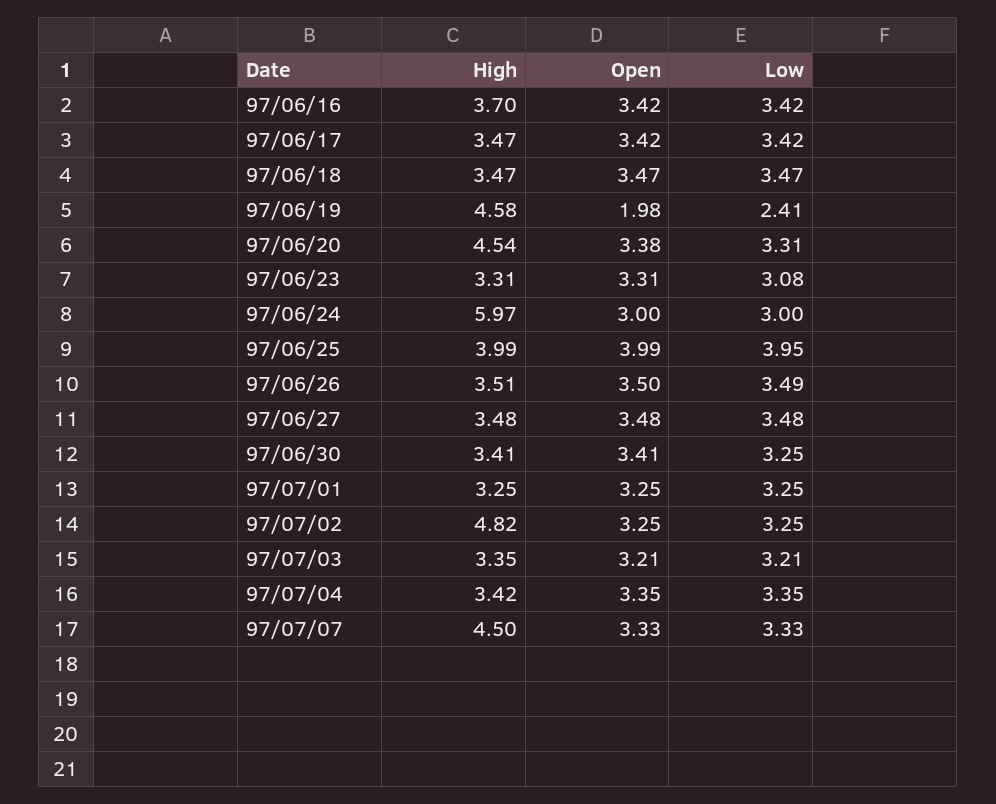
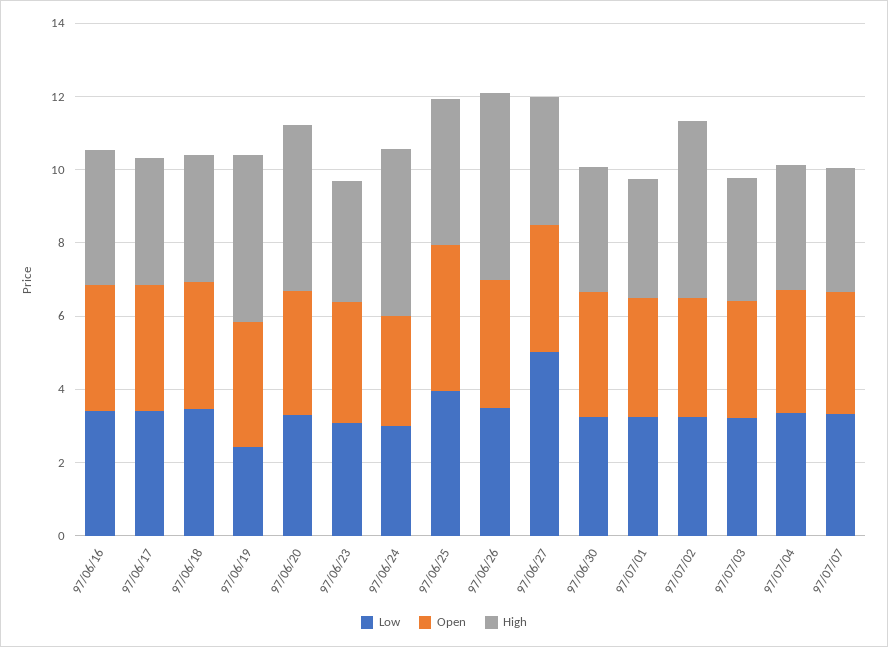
  {
    "High": {
      "97/06/16": 3.7,
      "97/06/17": 3.47,
      "97/06/18": 3.47,
      "97/06/19": 4.58,
      "97/06/20": 4.54,
      "97/06/23": 3.31,
-     "97/06/24": 5.97,
+     "97/06/24": 4.5,
      "97/06/25": 3.99,
-     "97/06/26": 3.51,
+     "97/06/26": 5,
      "97/06/27": 3.48,
      "97/06/30": 3.41,
      "97/07/01": 3.25,
      "97/07/02": 4.82,
      "97/07/03": 3.35,
      "97/07/04": 3.42,
-     "97/07/07": 4.5
+     "97/07/07": 3.5
    },
    "Open": {
      "97/06/16": 3.42,
      "97/06/17": 3.42,
      "97/06/18": 3.47,
-     "97/06/19": 1.98,
+     "97/06/19": 3.5,
      "97/06/20": 3.38,
      "97/06/23": 3.31,
      "97/06/24": 3,
      "97/06/25": 3.99,
      "97/06/26": 3.5,
      "97/06/27": 3.48,
      "97/06/30": 3.41,
      "97/07/01": 3.25,
      "97/07/02": 3.25,
      "97/07/03": 3.21,
      "97/07/04": 3.35,
      "97/07/07": 3.33
    },
    "Low": {
      "97/06/16": 3.42,
      "97/06/17": 3.42,
      "97/06/18": 3.47,
      "97/06/19": 2.41,
      "97/06/20": 3.31,
      "97/06/23": 3.08,
      "97/06/24": 3,
      "97/06/25": 3.95,
      "97/06/26": 3.49,
-     "97/06/27": 3.48,
+     "97/06/27": 5,
      "97/06/30": 3.25,
      "97/07/01": 3.25,
      "97/07/02": 3.25,
      "97/07/03": 3.21,
      "97/07/04": 3.35,
      "97/07/07": 3.33
    }
  }

